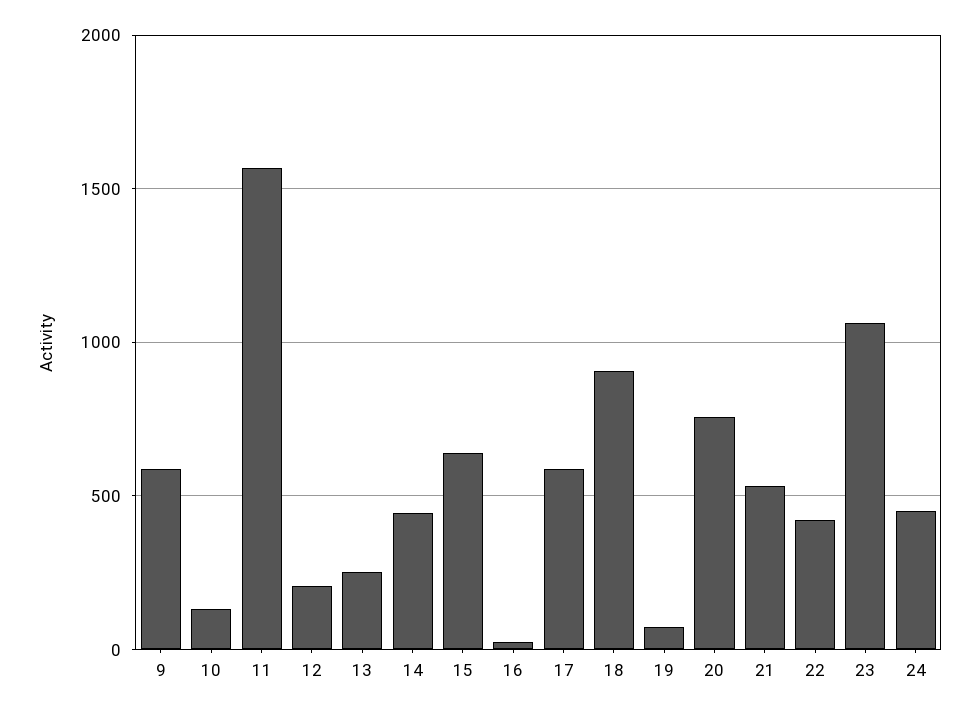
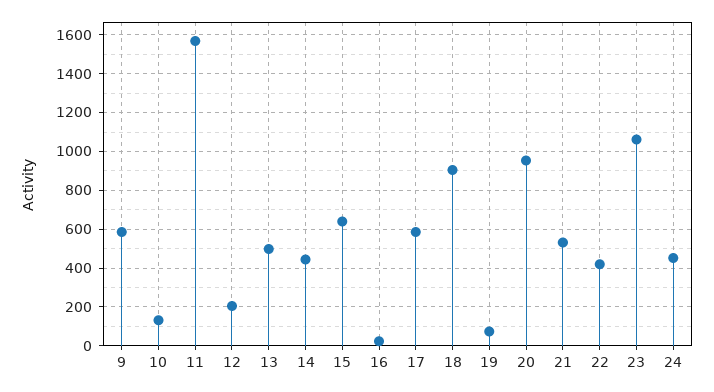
  {
    "9": 600,
    "10": 150,
    "11": 1550,
    "12": 200,
-   "13": 250,
+   "13": 500,
    "14": 450,
    "15": 650,
    "16": 0,
    "17": 600,
    "18": 900,
    "19": 50,
-   "20": 750,
+   "20": 950,
    "21": 550,
    "22": 400,
    "23": 1050,
    "24": 450
  }

